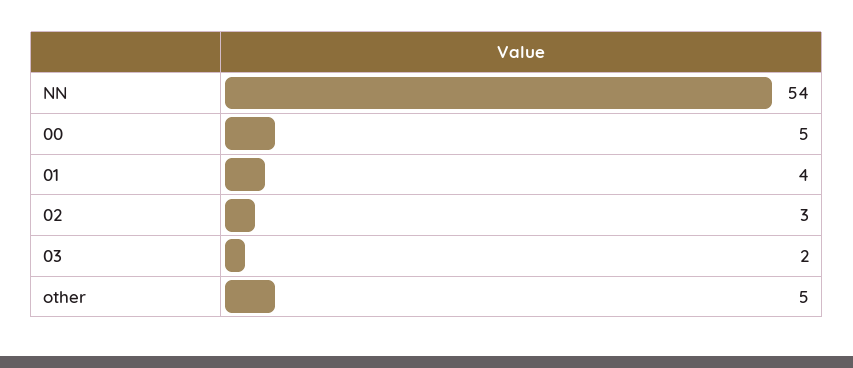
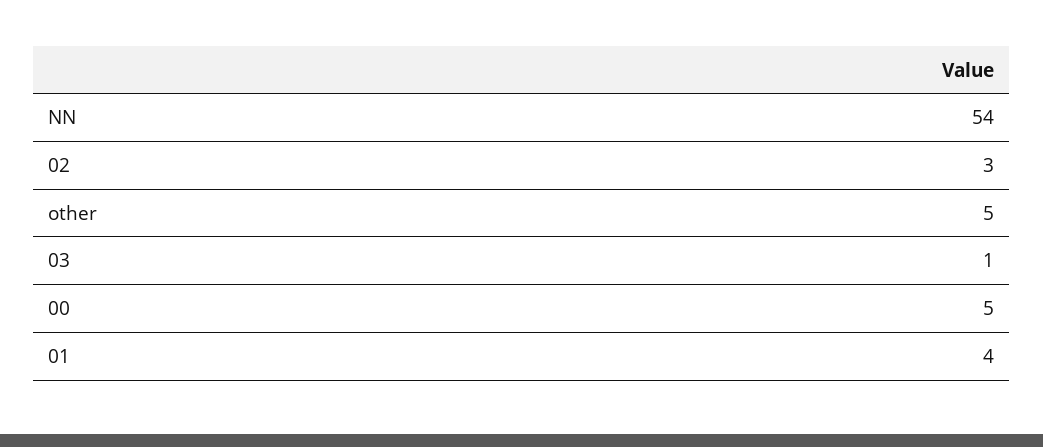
  {
    "NN": 54,
    "00": 5,
    "01": 4,
    "02": 3,
-   "03": 2,
+   "03": 1,
    "other": 5
  }

